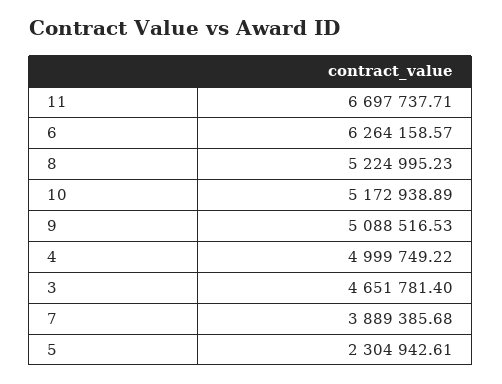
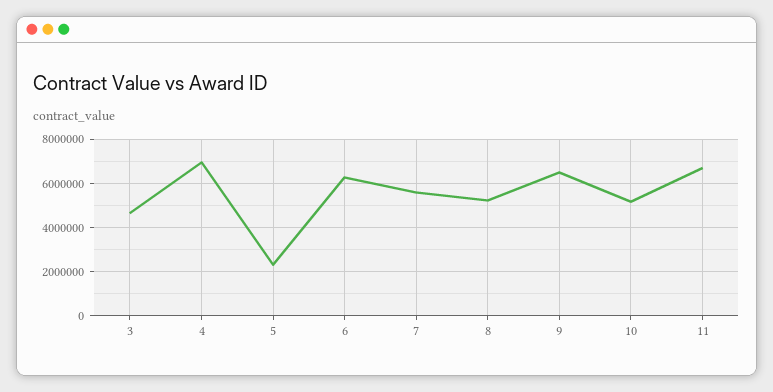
  {
    "11": 6697737.71,
    "6": 6264158.57,
    "8": 5224995.23,
    "10": 5172938.89,
-   "9": 5088516.53,
+   "9": 6500000,
-   "4": 4999749.22,
+   "4": 7000000,
    "3": 4651781.4,
-   "7": 3889385.68,
+   "7": 5500000,
    "5": 2304942.61
  }

